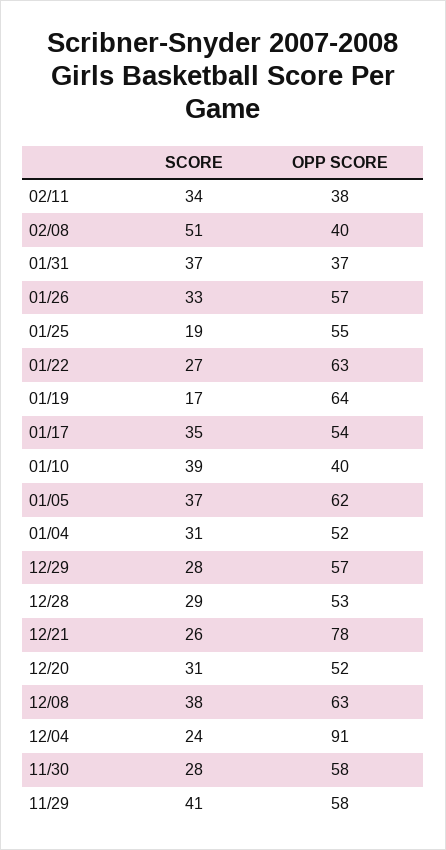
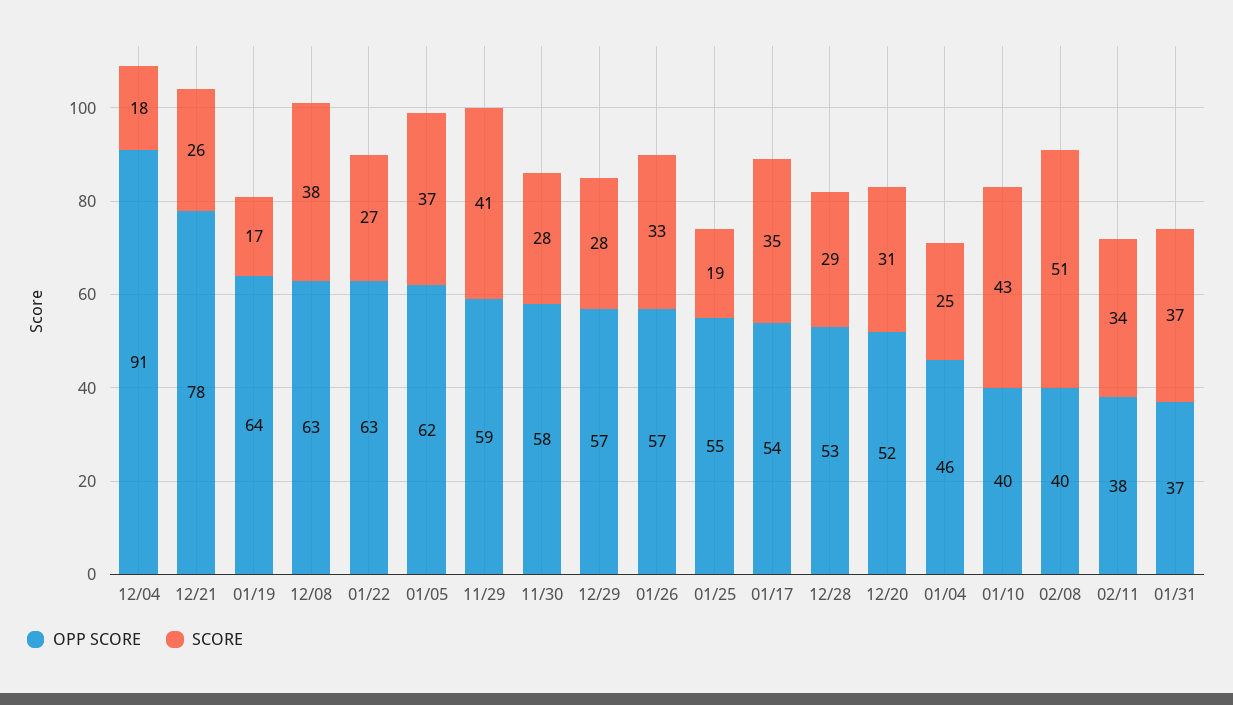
  {
    "SCORE": {
      "02/11": 34,
      "02/08": 51,
      "01/31": 37,
      "01/26": 33,
      "01/25": 19,
      "01/22": 27,
      "01/19": 17,
      "01/17": 35,
-     "01/10": 39,
+     "01/10": 43,
      "01/05": 37,
-     "01/04": 31,
+     "01/04": 25,
      "12/29": 28,
      "12/28": 29,
      "12/21": 26,
      "12/20": 31,
      "12/08": 38,
-     "12/04": 24,
+     "12/04": 18,
      "11/30": 28,
      "11/29": 41
    },
    "OPP SCORE": {
      "02/11": 38,
      "02/08": 40,
      "01/31": 37,
      "01/26": 57,
      "01/25": 55,
      "01/22": 63,
      "01/19": 64,
      "01/17": 54,
      "01/10": 40,
      "01/05": 62,
-     "01/04": 52,
+     "01/04": 46,
      "12/29": 57,
      "12/28": 53,
      "12/21": 78,
      "12/20": 52,
      "12/08": 63,
      "12/04": 91,
      "11/30": 58,
-     "11/29": 58
+     "11/29": 59
    }
  }

